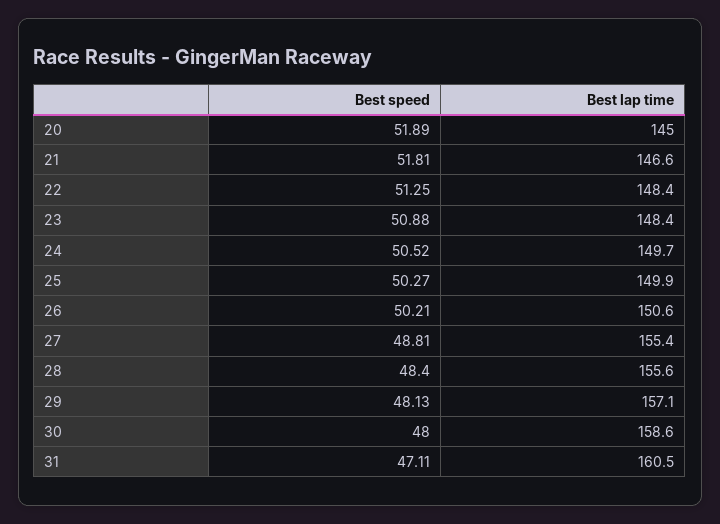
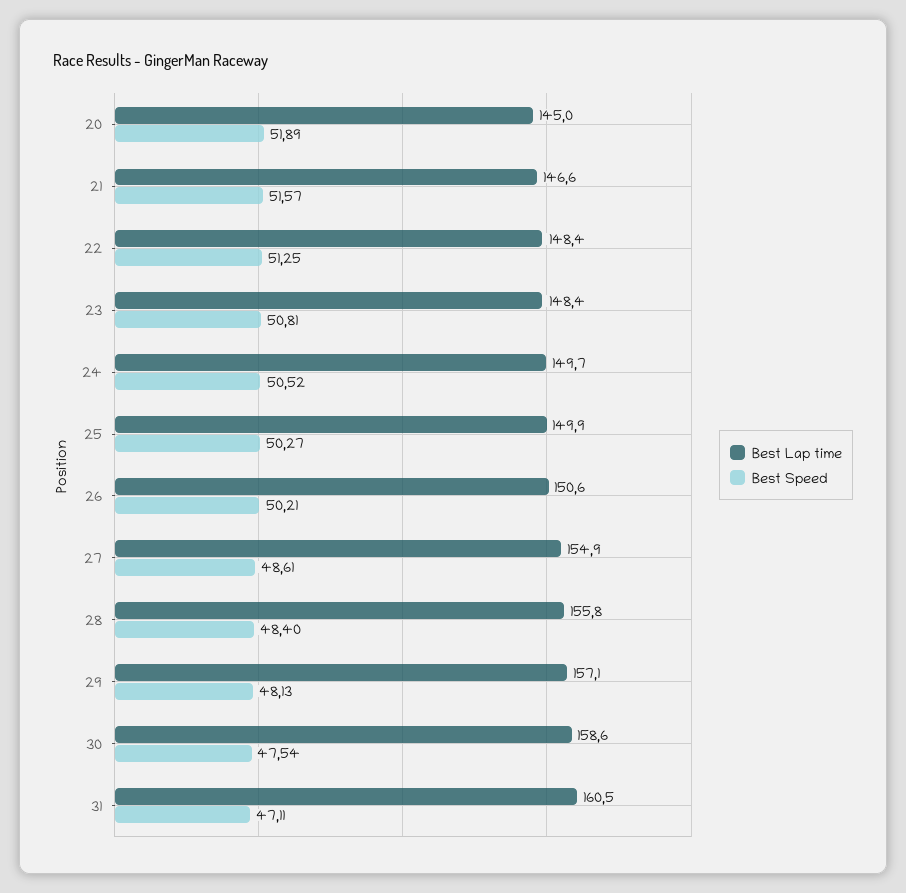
  {
    "Best speed": {
      "20": 51.89,
-     "21": 51.81,
+     "21": 51.57,
      "22": 51.25,
-     "23": 50.88,
+     "23": 50.81,
      "24": 50.52,
      "25": 50.27,
      "26": 50.21,
-     "27": 48.81,
+     "27": 48.61,
      "28": 48.4,
      "29": 48.13,
-     "30": 48,
+     "30": 47.54,
      "31": 47.11
    },
    "Best lap time": {
      "20": 145,
      "21": 146.6,
      "22": 148.4,
      "23": 148.4,
      "24": 149.7,
      "25": 149.9,
      "26": 150.6,
-     "27": 155.4,
+     "27": 154.9,
-     "28": 155.6,
+     "28": 155.8,
      "29": 157.1,
      "30": 158.6,
      "31": 160.5
    }
  }

